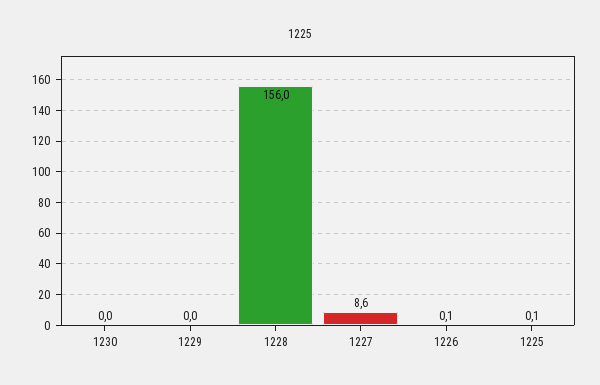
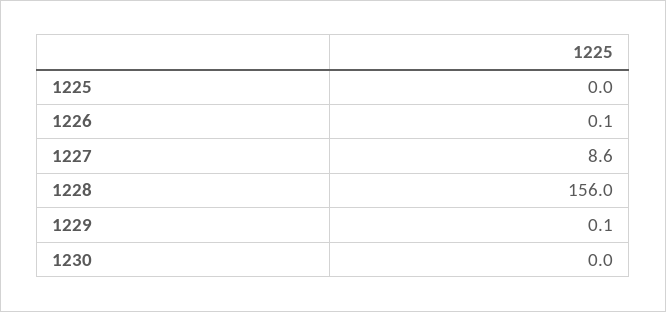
  {
    "1230": 0,
-   "1229": 0,
+   "1229": 0.1,
    "1228": 156,
    "1227": 8.6,
    "1226": 0.1,
-   "1225": 0.1
+   "1225": 0
  }

